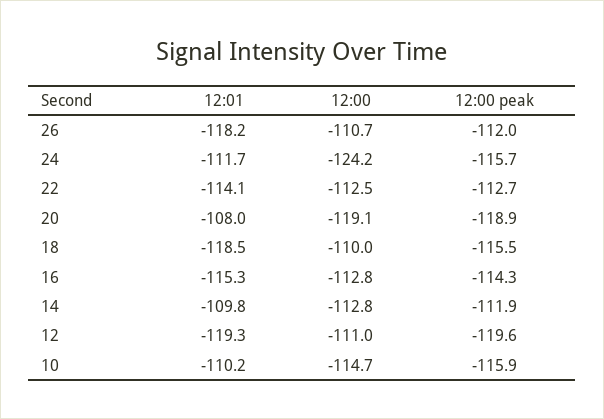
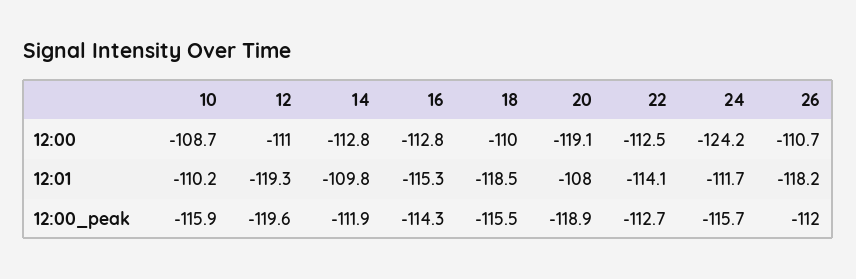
  {
    "12:01": {
      "26": -118.2,
      "24": -111.7,
      "22": -114.1,
      "20": -108,
      "18": -118.5,
      "16": -115.3,
      "14": -109.8,
      "12": -119.3,
      "10": -110.2
    },
    "12:00": {
      "26": -110.7,
      "24": -124.2,
      "22": -112.5,
      "20": -119.1,
      "18": -110,
      "16": -112.8,
      "14": -112.8,
      "12": -111,
-     "10": -114.7
+     "10": -108.7
    },
    "12:00 peak": {
      "26": -112,
      "24": -115.7,
      "22": -112.7,
      "20": -118.9,
      "18": -115.5,
      "16": -114.3,
      "14": -111.9,
      "12": -119.6,
      "10": -115.9
    }
  }

